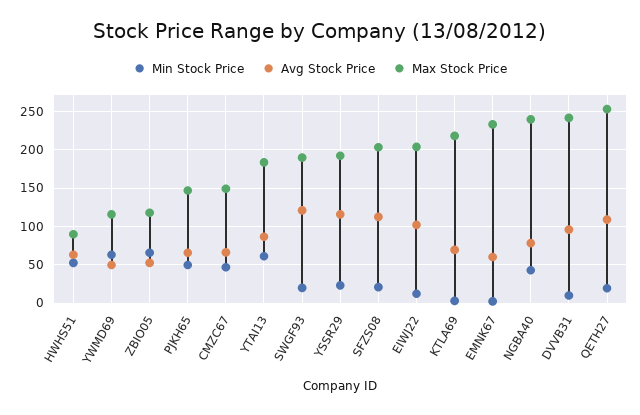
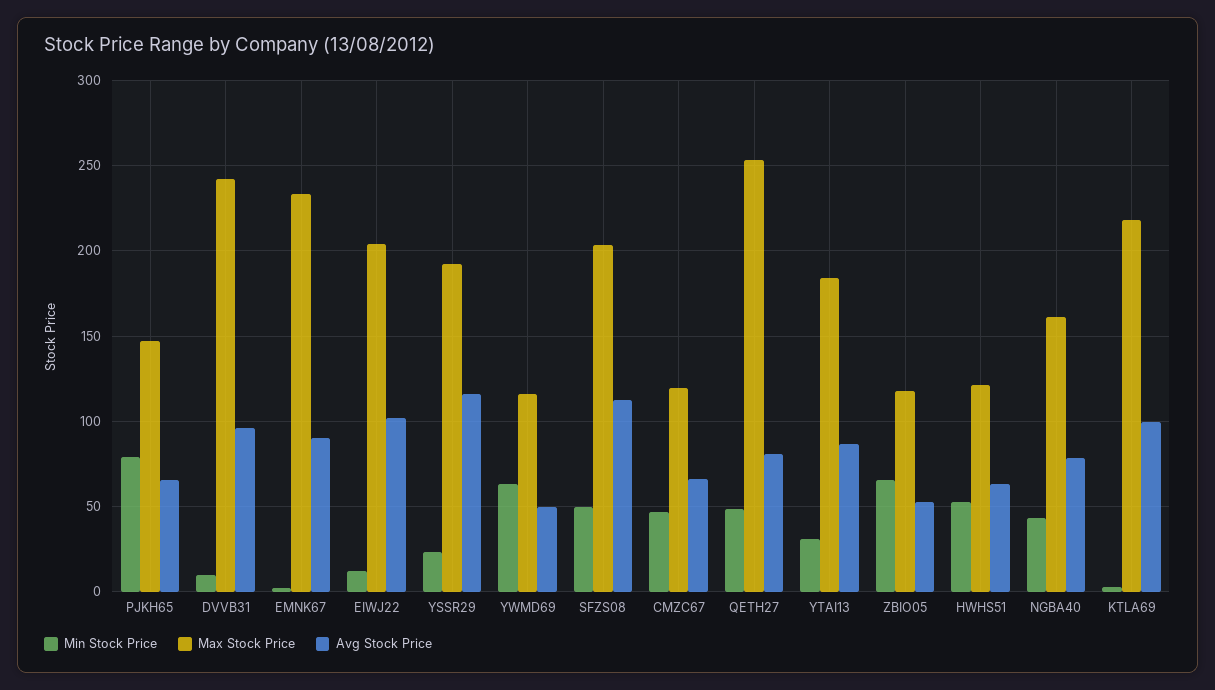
  {
    "Min Stock Price": {
      "HWHS51": 55,
      "YWMD69": 65,
      "ZBIO05": 65,
-     "PJKH65": 50,
+     "PJKH65": 80,
      "CMZC67": 45,
-     "YTAI13": 60,
+     "YTAI13": 30,
-     "SWGF93": 20,
      "YSSR29": 25,
-     "SFZS08": 20,
+     "SFZS08": 50,
      "EIWJ22": 10,
      "KTLA69": 5,
      "EMNK67": 0,
      "NGBA40": 45,
      "DVVB31": 10,
-     "QETH27": 20
+     "QETH27": 50
    },
    "Avg Stock Price": {
      "HWHS51": 65,
      "YWMD69": 50,
      "ZBIO05": 55,
      "PJKH65": 65,
      "CMZC67": 65,
      "YTAI13": 85,
-     "SWGF93": 120,
      "YSSR29": 115,
      "SFZS08": 115,
      "EIWJ22": 100,
-     "KTLA69": 70,
+     "KTLA69": 100,
-     "EMNK67": 60,
+     "EMNK67": 90,
      "NGBA40": 80,
      "DVVB31": 95,
-     "QETH27": 110
+     "QETH27": 80
    },
    "Max Stock Price": {
-     "HWHS51": 90,
+     "HWHS51": 120,
      "YWMD69": 115,
      "ZBIO05": 120,
      "PJKH65": 145,
-     "CMZC67": 150,
+     "CMZC67": 120,
      "YTAI13": 185,
-     "SWGF93": 190,
      "YSSR29": 190,
      "SFZS08": 205,
      "EIWJ22": 205,
      "KTLA69": 220,
      "EMNK67": 235,
-     "NGBA40": 240,
+     "NGBA40": 160,
      "DVVB31": 240,
      "QETH27": 255
    }
  }

